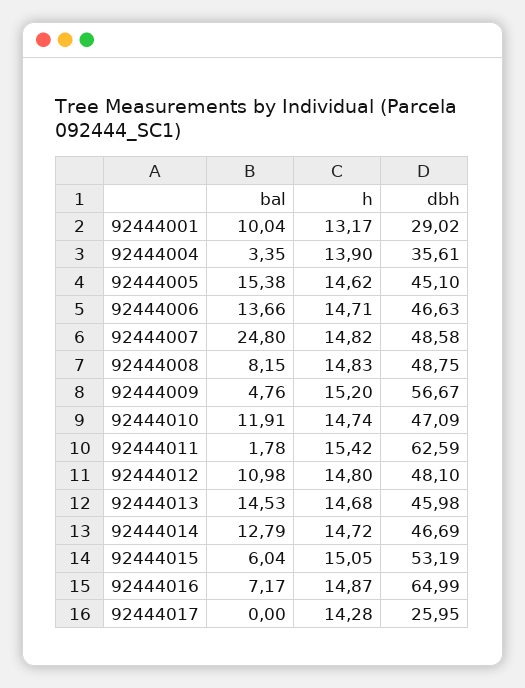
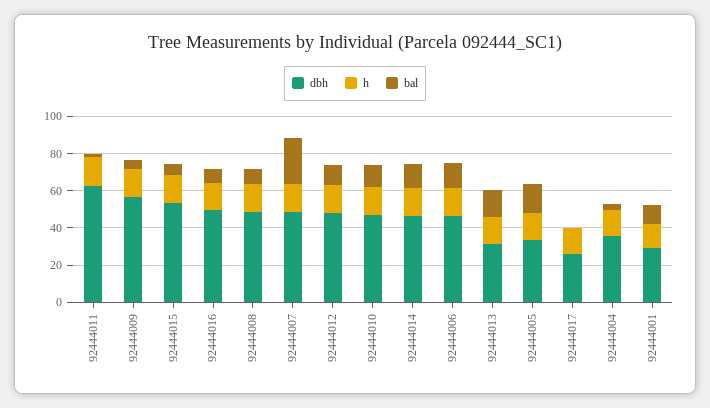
  {
    "bal": {
      "92444001": 10.04,
      "92444004": 3.35,
      "92444005": 15.38,
      "92444006": 13.66,
      "92444007": 24.8,
      "92444008": 8.15,
      "92444009": 4.76,
      "92444010": 11.91,
      "92444011": 1.78,
      "92444012": 10.98,
      "92444013": 14.53,
      "92444014": 12.79,
      "92444015": 6.04,
      "92444016": 7.17,
      "92444017": 0
    },
    "h": {
      "92444001": 13.17,
      "92444004": 13.9,
      "92444005": 14.62,
      "92444006": 14.71,
      "92444007": 14.82,
      "92444008": 14.83,
      "92444009": 15.2,
      "92444010": 14.74,
      "92444011": 15.42,
      "92444012": 14.8,
      "92444013": 14.68,
      "92444014": 14.72,
      "92444015": 15.05,
      "92444016": 14.87,
      "92444017": 14.28
    },
    "dbh": {
      "92444001": 29.02,
      "92444004": 35.61,
-     "92444005": 45.1,
+     "92444005": 35,
      "92444006": 46.63,
      "92444007": 48.58,
      "92444008": 48.75,
      "92444009": 56.67,
      "92444010": 47.09,
      "92444011": 62.59,
      "92444012": 48.1,
-     "92444013": 45.98,
+     "92444013": 30,
      "92444014": 46.69,
      "92444015": 53.19,
-     "92444016": 64.99,
+     "92444016": 50,
      "92444017": 25.95
    }
  }

